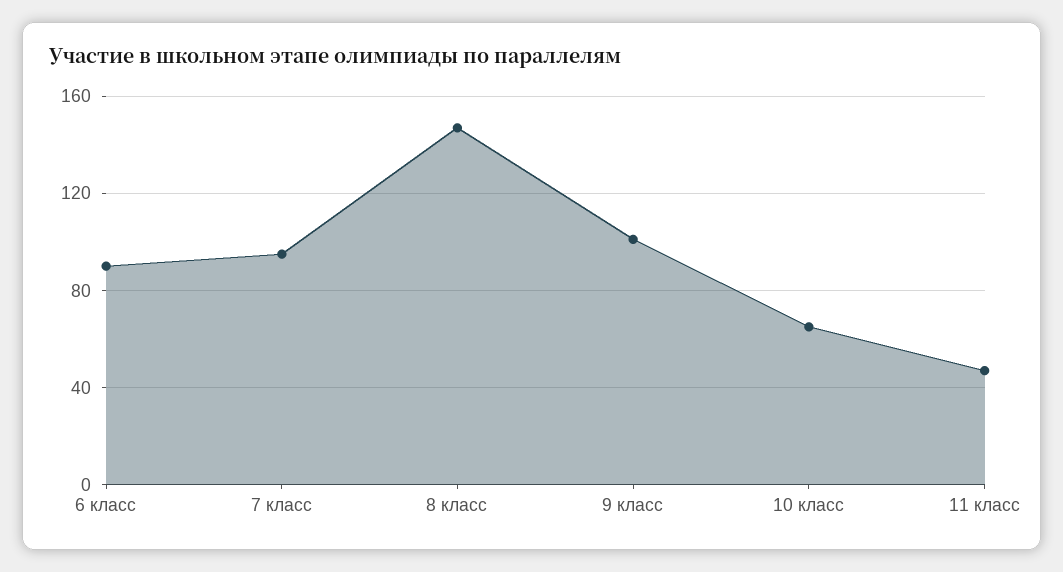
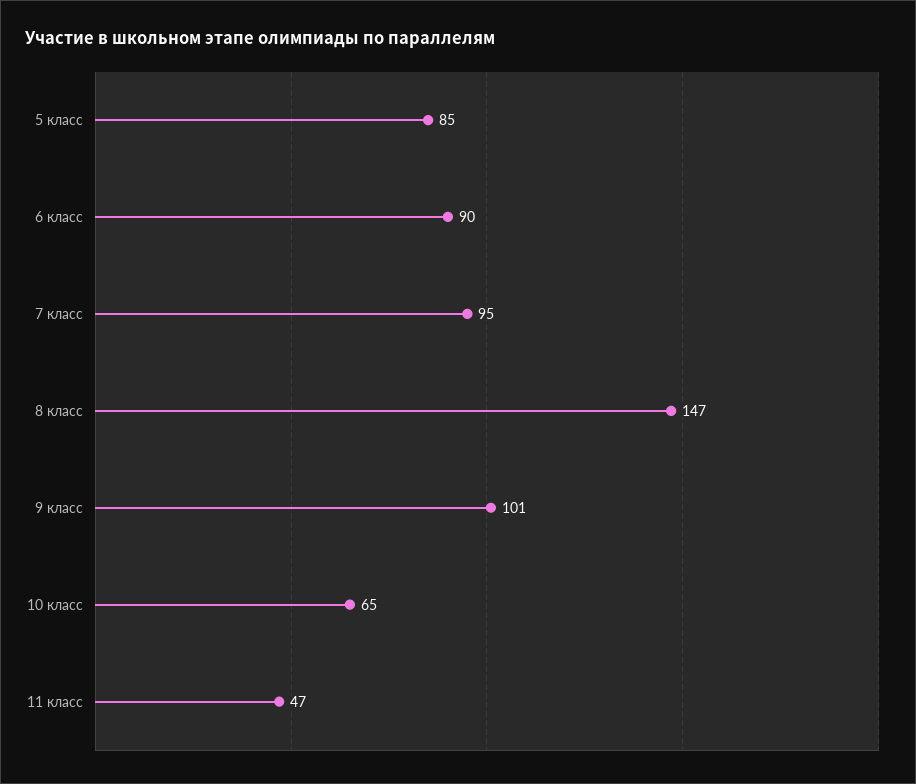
  {
    "6 класс": 90,
    "7 класс": 95,
    "8 класс": 147,
    "9 класс": 101,
    "10 класс": 65,
-   "11 класс": 47
+   "11 класс": 47,
+   "5 класс": 85
  }

